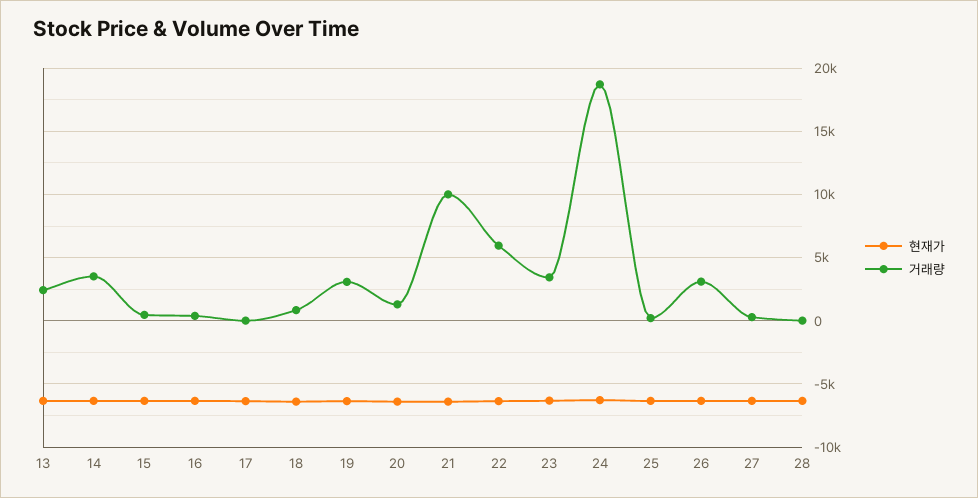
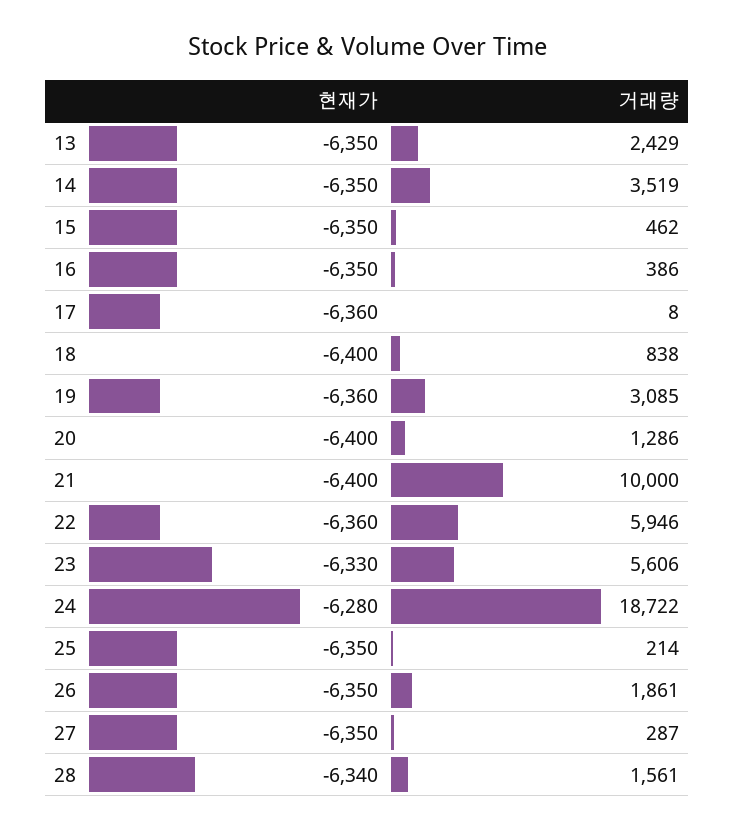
  {
    "현재가": {
      "13": -6350,
      "14": -6350,
      "15": -6350,
      "16": -6350,
      "17": -6360,
      "18": -6400,
      "19": -6360,
      "20": -6400,
      "21": -6400,
      "22": -6360,
      "23": -6330,
      "24": -6280,
      "25": -6350,
      "26": -6350,
      "27": -6350,
      "28": -6340
    },
    "거래량": {
      "13": 2429,
      "14": 3519,
      "15": 462,
      "16": 386,
      "17": 8,
      "18": 838,
      "19": 3085,
      "20": 1286,
      "21": 10000,
      "22": 5946,
-     "23": 3500,
+     "23": 5606,
      "24": 18722,
      "25": 214,
-     "26": 3000,
+     "26": 1861,
      "27": 287,
-     "28": 0
+     "28": 1561
    }
  }

